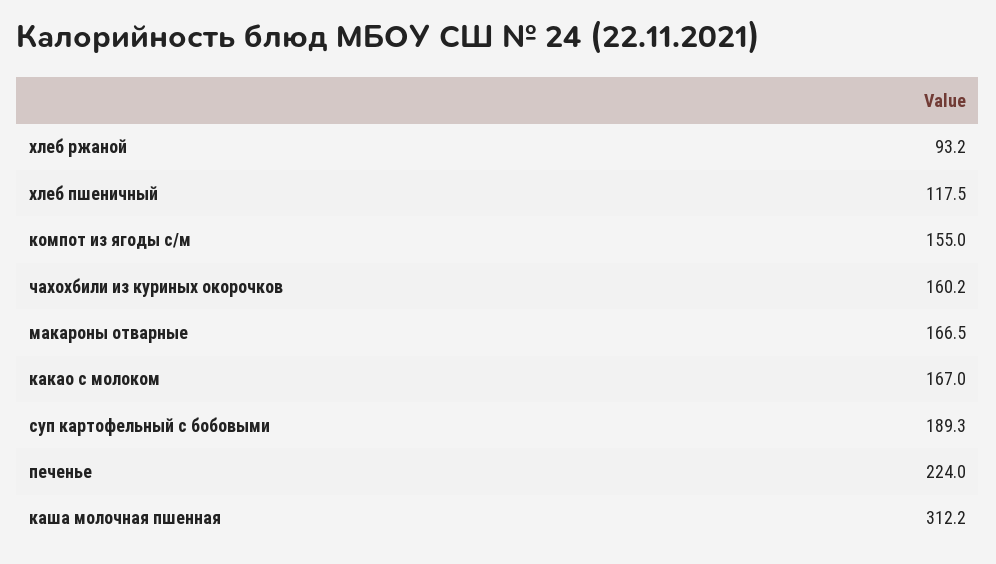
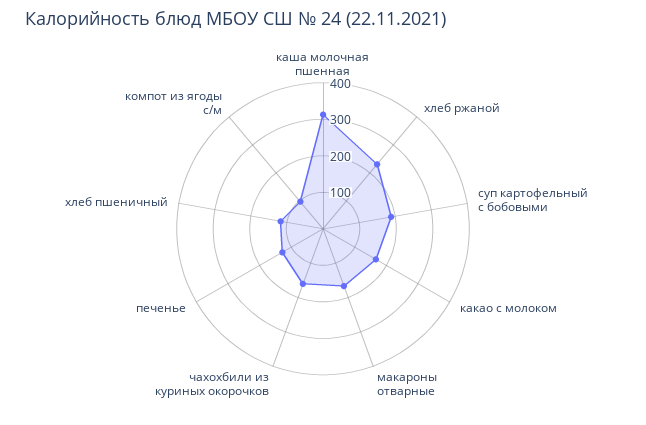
  {
-   "хлеб ржаной": 93.2,
+   "хлеб ржаной": 225,
    "хлеб пшеничный": 117.5,
-   "компот из ягоды с/м": 155,
+   "компот из ягоды с/м": 100,
    "чахохбили из куриных окорочков": 160.2,
    "макароны отварные": 166.5,
    "какао с молоком": 167,
    "суп картофельный с бобовыми": 189.3,
-   "печенье": 224,
+   "печенье": 125,
    "каша молочная пшенная": 312.2
  }

